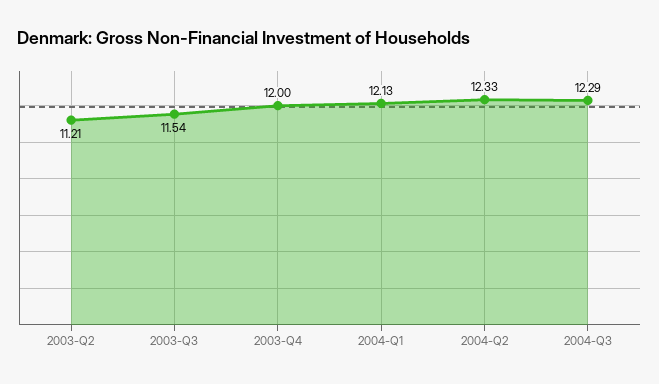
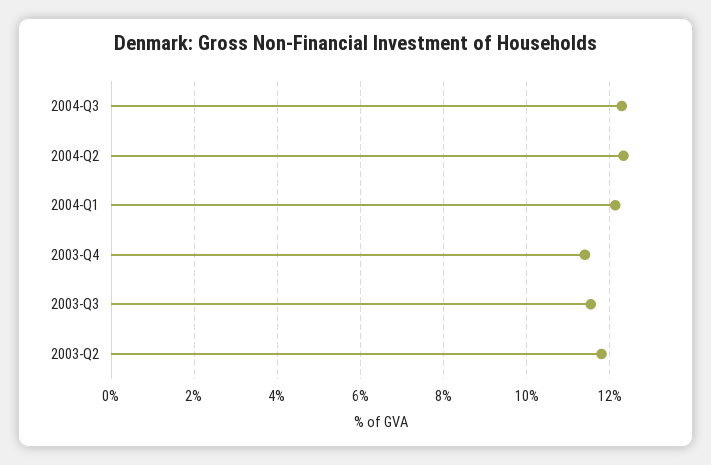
  {
-   "2003-Q2": 11.21,
+   "2003-Q2": 11.8,
    "2003-Q3": 11.54,
-   "2003-Q4": 12,
+   "2003-Q4": 11.4,
    "2004-Q1": 12.13,
    "2004-Q2": 12.33,
    "2004-Q3": 12.29
  }

